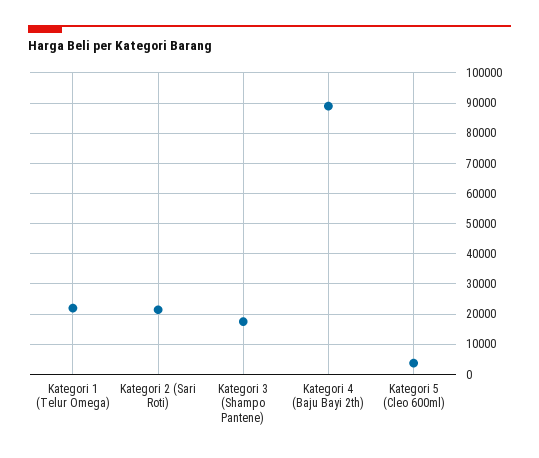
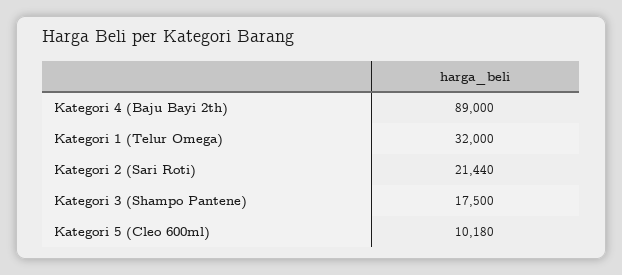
  {
-   "Kategori 1 (Telur Omega)": 22000,
+   "Kategori 1 (Telur Omega)": 32000,
    "Kategori 2 (Sari Roti)": 21440,
    "Kategori 3 (Shampo Pantene)": 17500,
    "Kategori 4 (Baju Bayi 2th)": 89000,
-   "Kategori 5 (Cleo 600ml)": 4000
+   "Kategori 5 (Cleo 600ml)": 10180
  }

